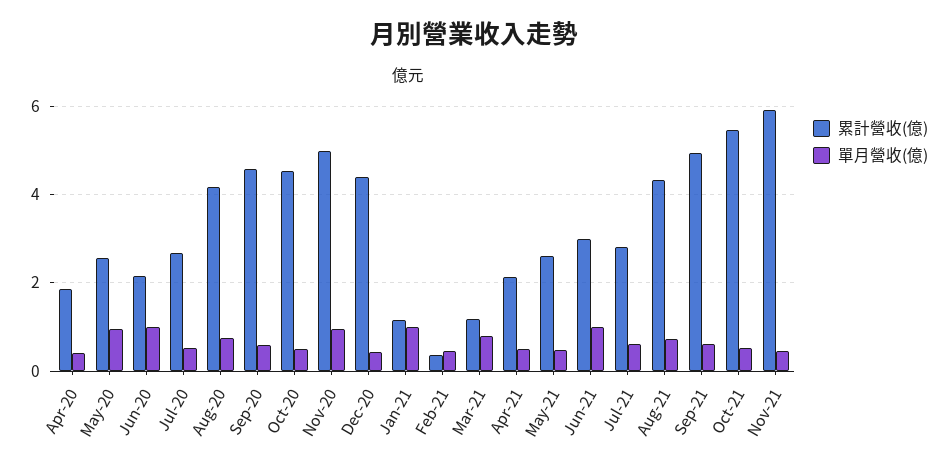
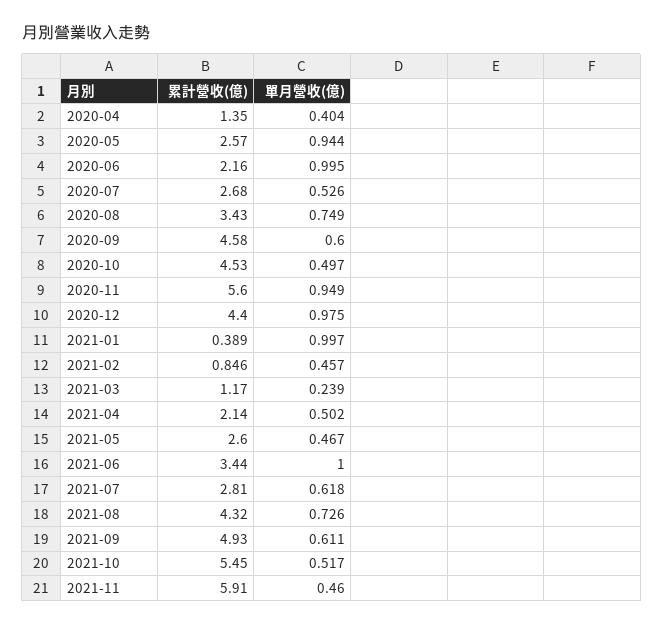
  {
    "累計營收(億)": {
-     "Apr-20": 1.8,
+     "Apr-20": 1.35,
      "May-20": 2.57,
      "Jun-20": 2.16,
      "Jul-20": 2.68,
-     "Aug-20": 4.2,
+     "Aug-20": 3.43,
      "Sep-20": 4.58,
      "Oct-20": 4.53,
-     "Nov-20": 5,
+     "Nov-20": 5.6,
      "Dec-20": 4.4,
-     "Jan-21": 1.2,
+     "Jan-21": 0.389,
-     "Feb-21": 0.4,
+     "Feb-21": 0.846,
      "Mar-21": 1.17,
      "Apr-21": 2.14,
      "May-21": 2.6,
-     "Jun-21": 3,
+     "Jun-21": 3.44,
      "Jul-21": 2.81,
      "Aug-21": 4.32,
      "Sep-21": 4.93,
      "Oct-21": 5.45,
      "Nov-21": 5.91
    },
    "單月營收(億)": {
      "Apr-20": 0.404,
      "May-20": 0.944,
      "Jun-20": 0.995,
      "Jul-20": 0.526,
      "Aug-20": 0.749,
      "Sep-20": 0.6,
      "Oct-20": 0.497,
      "Nov-20": 0.949,
-     "Dec-20": 0.4,
+     "Dec-20": 0.975,
      "Jan-21": 0.997,
      "Feb-21": 0.457,
-     "Mar-21": 0.8,
+     "Mar-21": 0.239,
      "Apr-21": 0.502,
      "May-21": 0.467,
      "Jun-21": 1,
      "Jul-21": 0.618,
      "Aug-21": 0.726,
      "Sep-21": 0.611,
      "Oct-21": 0.517,
      "Nov-21": 0.46
    }
  }

